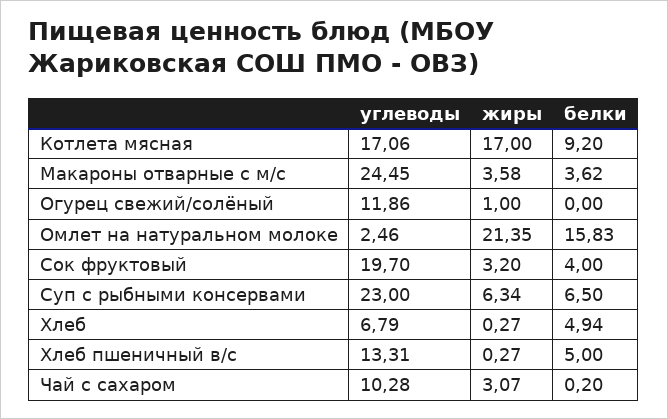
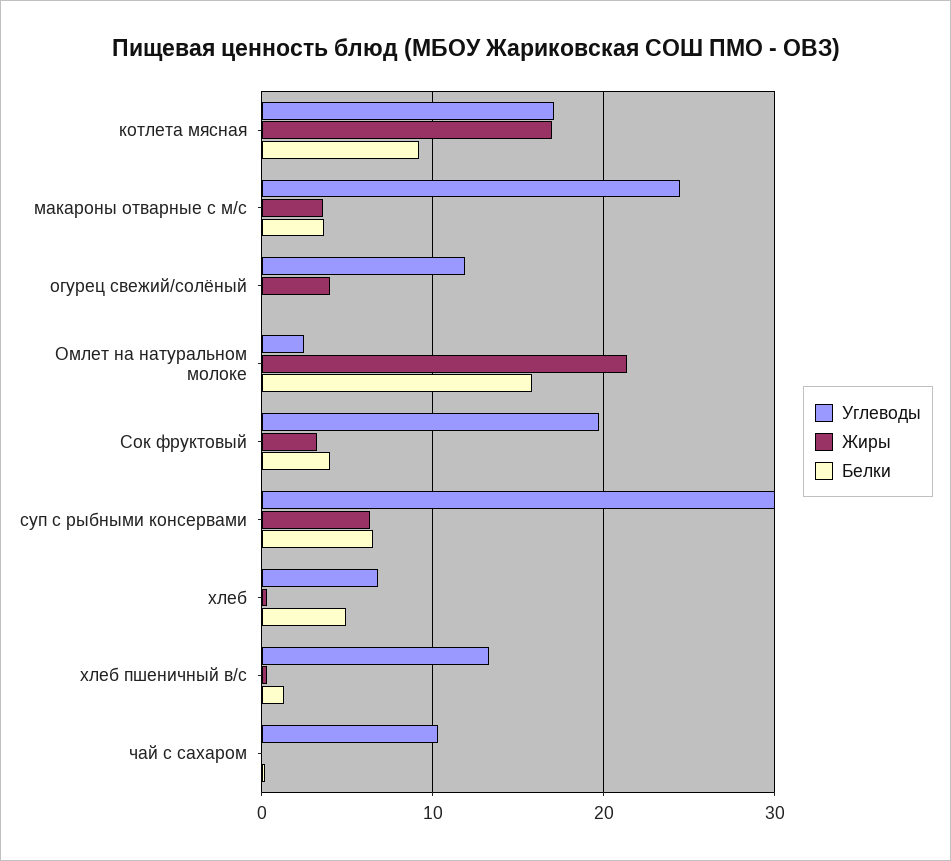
  {
    "углеводы": {
      "Котлета мясная": 17.06,
      "Макароны отварные с м/с": 24.45,
      "Огурец свежий/солёный": 11.86,
      "Омлет на натуральном молоке": 2.46,
      "Сок фруктовый": 19.7,
-     "Суп с рыбными консервами": 23,
+     "Суп с рыбными консервами": 30,
      "Хлеб": 6.79,
      "Хлеб пшеничный в/с": 13.31,
      "Чай с сахаром": 10.28
    },
    "жиры": {
      "Котлета мясная": 17,
      "Макароны отварные с м/с": 3.58,
-     "Огурец свежий/солёный": 1,
+     "Огурец свежий/солёный": 4,
      "Омлет на натуральном молоке": 21.35,
      "Сок фруктовый": 3.2,
      "Суп с рыбными консервами": 6.34,
      "Хлеб": 0.27,
      "Хлеб пшеничный в/с": 0.27,
-     "Чай с сахаром": 3.07
+     "Чай с сахаром": 0
    },
    "белки": {
      "Котлета мясная": 9.2,
      "Макароны отварные с м/с": 3.62,
      "Огурец свежий/солёный": 0,
      "Омлет на натуральном молоке": 15.83,
      "Сок фруктовый": 4,
      "Суп с рыбными консервами": 6.5,
      "Хлеб": 4.94,
-     "Хлеб пшеничный в/с": 5,
+     "Хлеб пшеничный в/с": 1,
      "Чай с сахаром": 0.2
    }
  }

